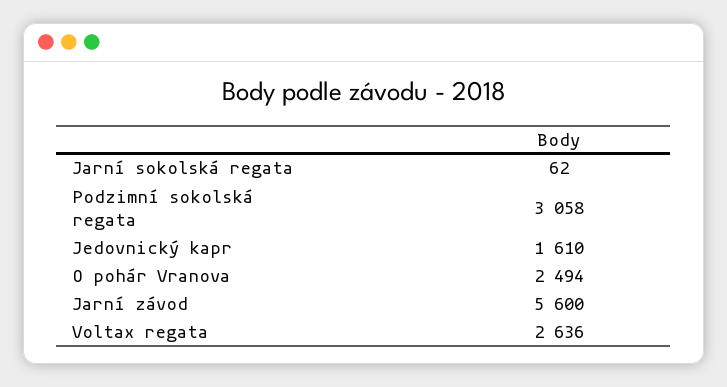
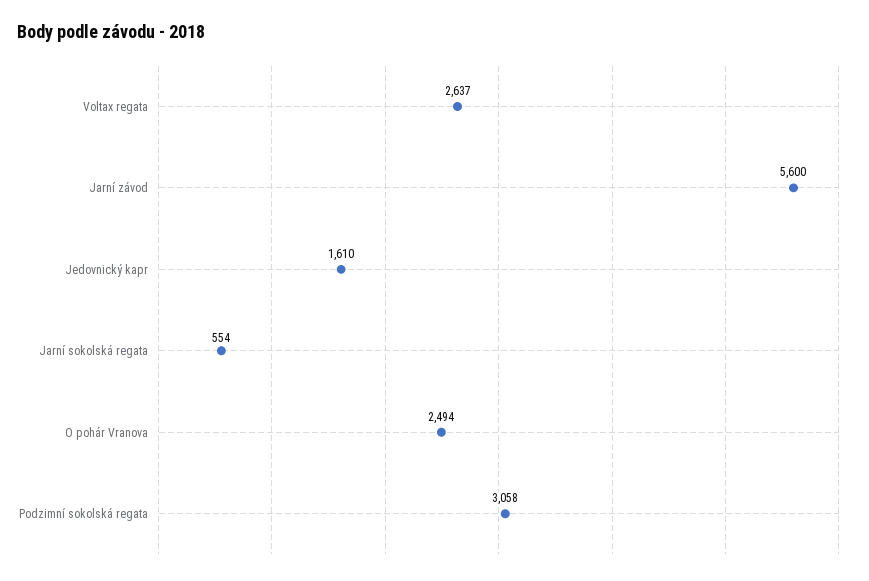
  {
-   "Jarní sokolská regata": 62,
+   "Jarní sokolská regata": 554,
    "Podzimní sokolská regata": 3058,
    "Jedovnický kapr": 1610,
    "O pohár Vranova": 2494,
    "Jarní závod": 5600,
-   "Voltax regata": 2636
+   "Voltax regata": 2637
  }

